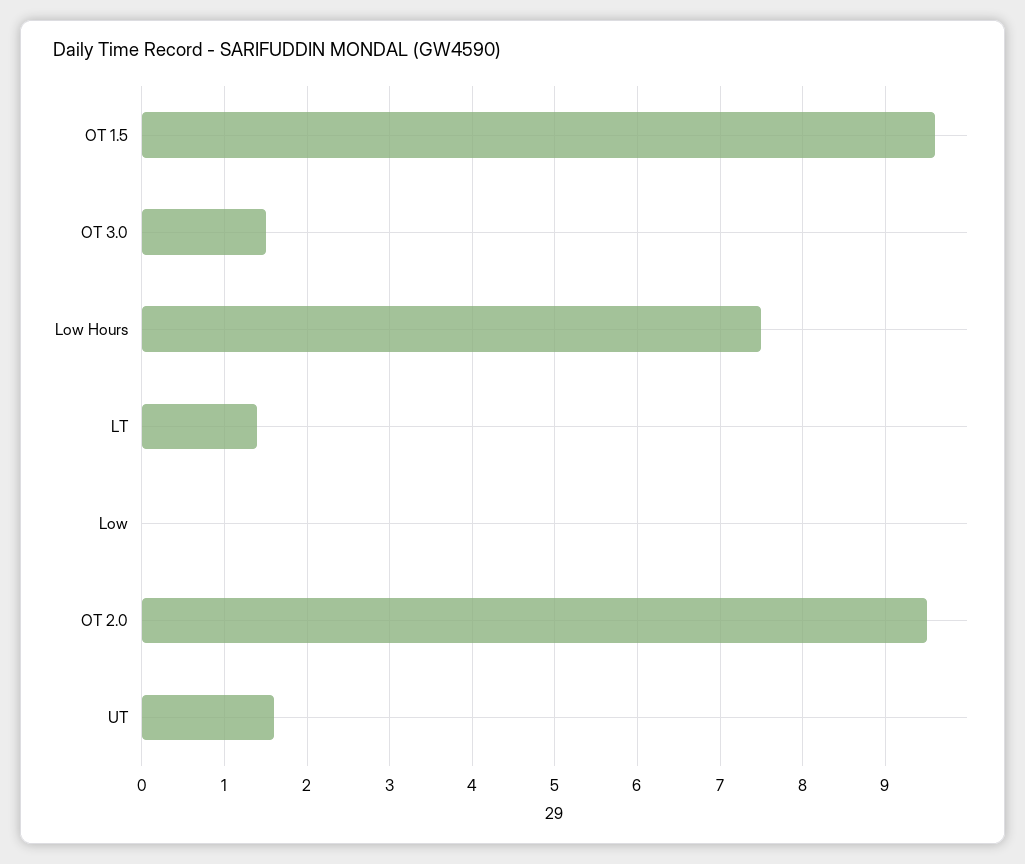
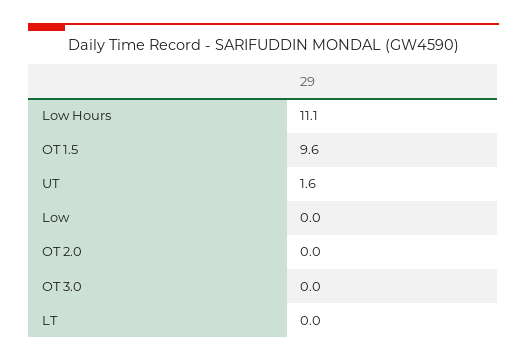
  {
    "OT 1.5": 9.6,
-   "OT 3.0": 1.5,
+   "OT 3.0": 0,
-   "Low Hours": 7.5,
+   "Low Hours": 11.1,
-   "LT": 1.4,
+   "LT": 0,
    "Low": 0,
-   "OT 2.0": 9.5,
+   "OT 2.0": 0,
    "UT": 1.6
  }

